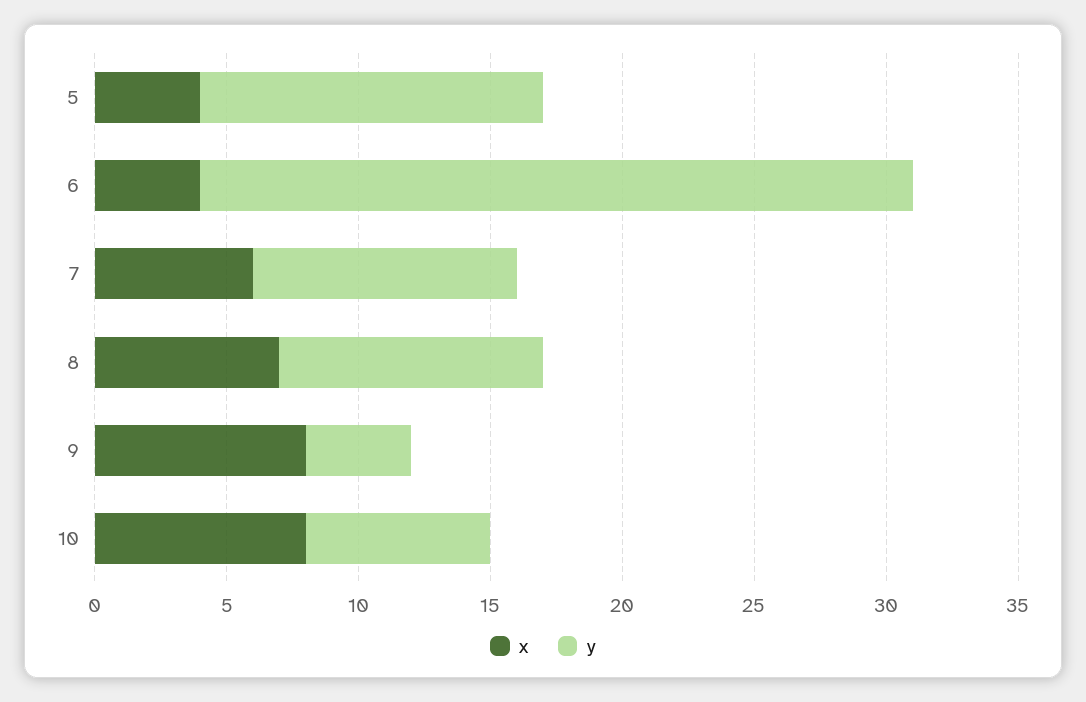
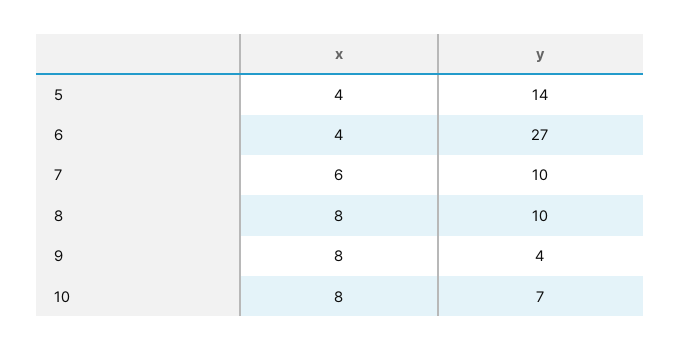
  {
    "x": {
      "5": 4,
      "6": 4,
      "7": 6,
-     "8": 7,
+     "8": 8,
      "9": 8,
      "10": 8
    },
    "y": {
-     "5": 13,
+     "5": 14,
      "6": 27,
      "7": 10,
      "8": 10,
      "9": 4,
      "10": 7
    }
  }

